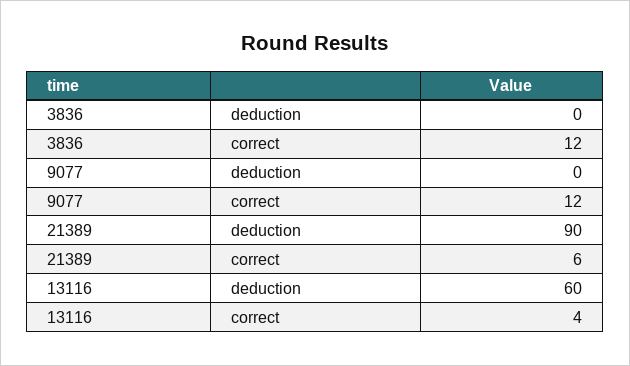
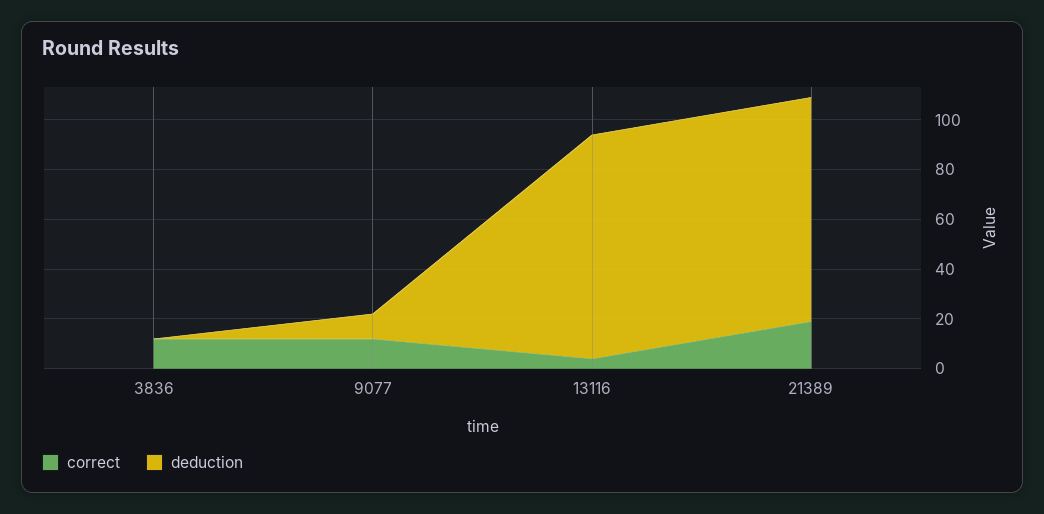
  {
    "deduction": {
      "3836": 0,
-     "9077": 0,
+     "9077": 10,
      "21389": 90,
-     "13116": 60
+     "13116": 90
    },
    "correct": {
      "3836": 12,
      "9077": 12,
-     "21389": 6,
+     "21389": 20,
      "13116": 4
    }
  }

